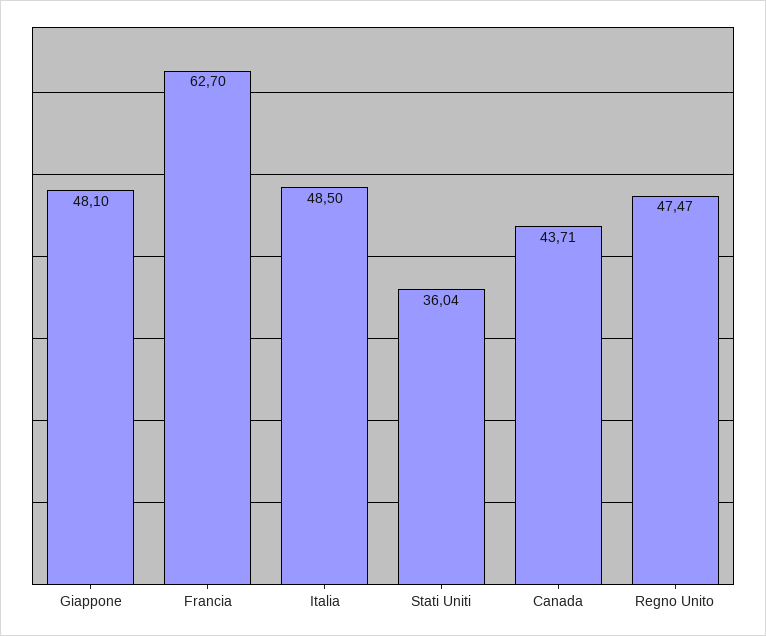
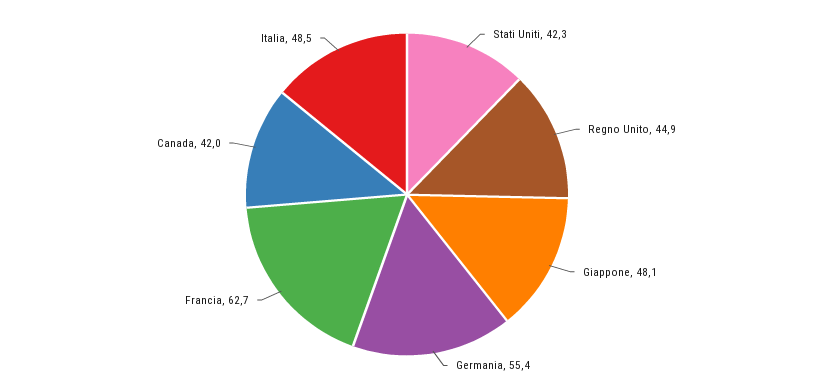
  {
    "Giappone": 48.1,
    "Francia": 62.7,
    "Italia": 48.5,
-   "Stati Uniti": 36.04,
+   "Stati Uniti": 42.3,
-   "Canada": 43.71,
+   "Canada": 42,
-   "Regno Unito": 47.47
+   "Regno Unito": 44.9,
+   "Germania": 55.4
  }

